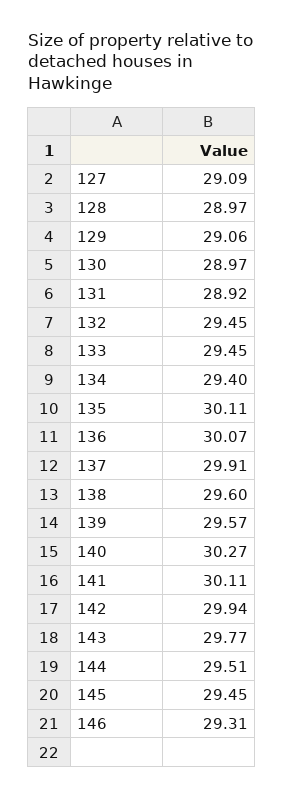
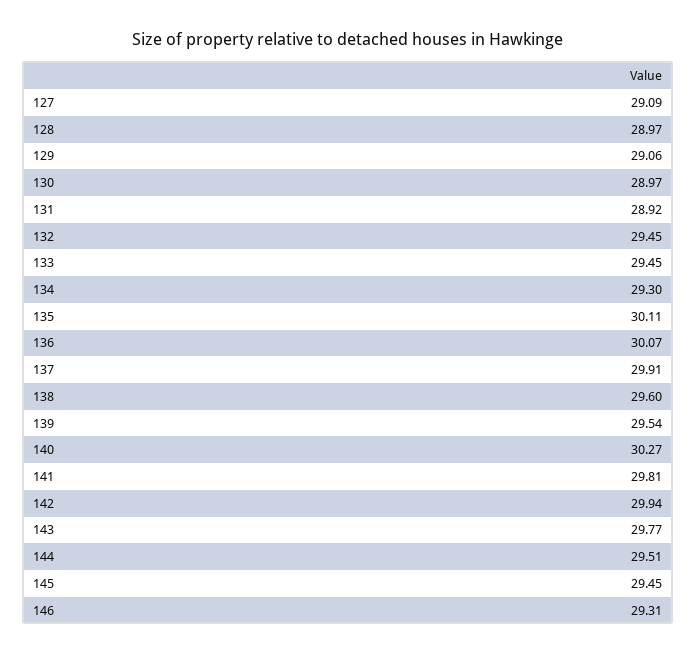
  {
    "127": 29.09,
    "128": 28.97,
    "129": 29.06,
    "130": 28.97,
    "131": 28.92,
    "132": 29.45,
    "133": 29.45,
-   "134": 29.4,
+   "134": 29.3,
    "135": 30.11,
    "136": 30.07,
    "137": 29.91,
    "138": 29.6,
-   "139": 29.57,
+   "139": 29.54,
    "140": 30.27,
-   "141": 30.11,
+   "141": 29.81,
    "142": 29.94,
    "143": 29.77,
    "144": 29.51,
    "145": 29.45,
    "146": 29.31
  }

